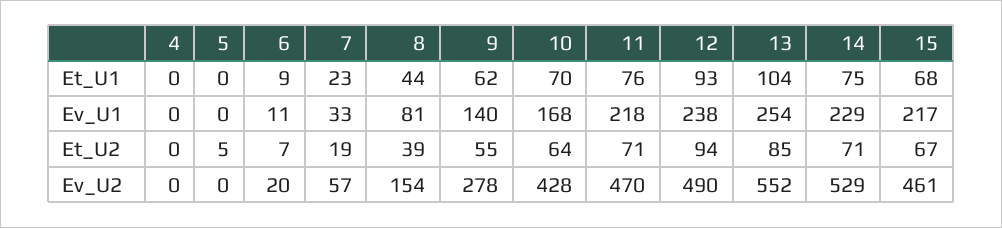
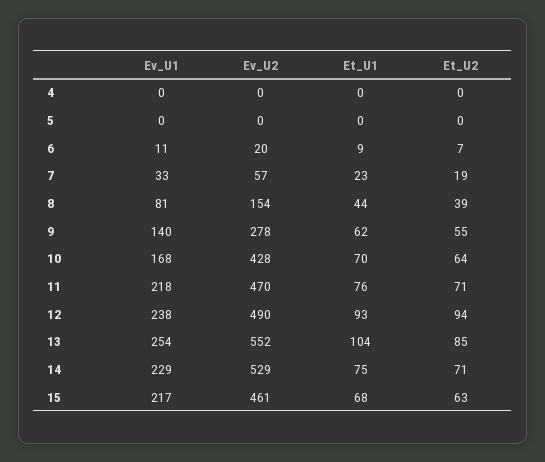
  {
    "4": {
      "Et_U1": 0,
      "Ev_U1": 0,
      "Et_U2": 0,
      "Ev_U2": 0
    },
    "5": {
      "Et_U1": 0,
      "Ev_U1": 0,
-     "Et_U2": 5,
+     "Et_U2": 0,
      "Ev_U2": 0
    },
    "6": {
      "Et_U1": 9,
      "Ev_U1": 11,
      "Et_U2": 7,
      "Ev_U2": 20
    },
    "7": {
      "Et_U1": 23,
      "Ev_U1": 33,
      "Et_U2": 19,
      "Ev_U2": 57
    },
    "8": {
      "Et_U1": 44,
      "Ev_U1": 81,
      "Et_U2": 39,
      "Ev_U2": 154
    },
    "9": {
      "Et_U1": 62,
      "Ev_U1": 140,
      "Et_U2": 55,
      "Ev_U2": 278
    },
    "10": {
      "Et_U1": 70,
      "Ev_U1": 168,
      "Et_U2": 64,
      "Ev_U2": 428
    },
    "11": {
      "Et_U1": 76,
      "Ev_U1": 218,
      "Et_U2": 71,
      "Ev_U2": 470
    },
    "12": {
      "Et_U1": 93,
      "Ev_U1": 238,
      "Et_U2": 94,
      "Ev_U2": 490
    },
    "13": {
      "Et_U1": 104,
      "Ev_U1": 254,
      "Et_U2": 85,
      "Ev_U2": 552
    },
    "14": {
      "Et_U1": 75,
      "Ev_U1": 229,
      "Et_U2": 71,
      "Ev_U2": 529
    },
    "15": {
      "Et_U1": 68,
      "Ev_U1": 217,
-     "Et_U2": 67,
+     "Et_U2": 63,
      "Ev_U2": 461
    }
  }

